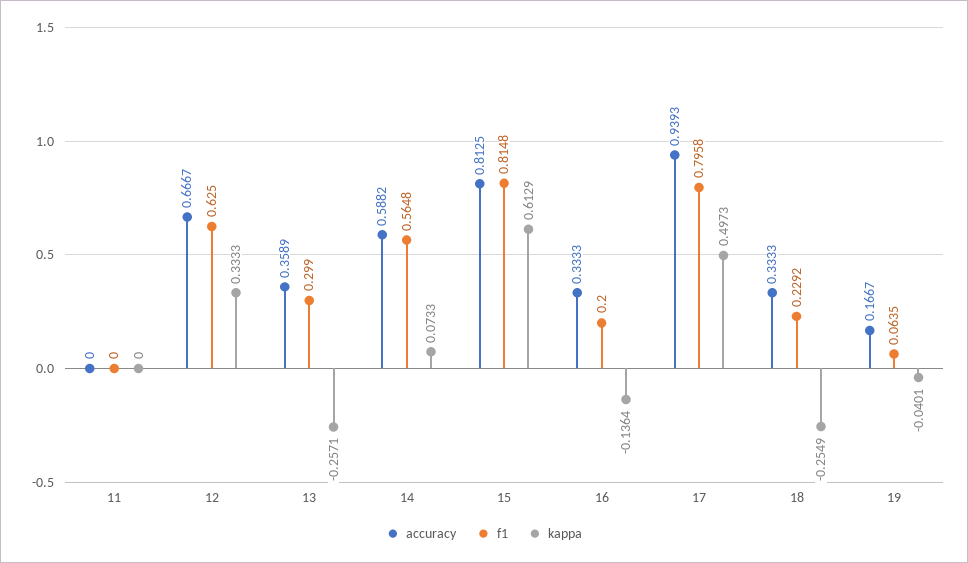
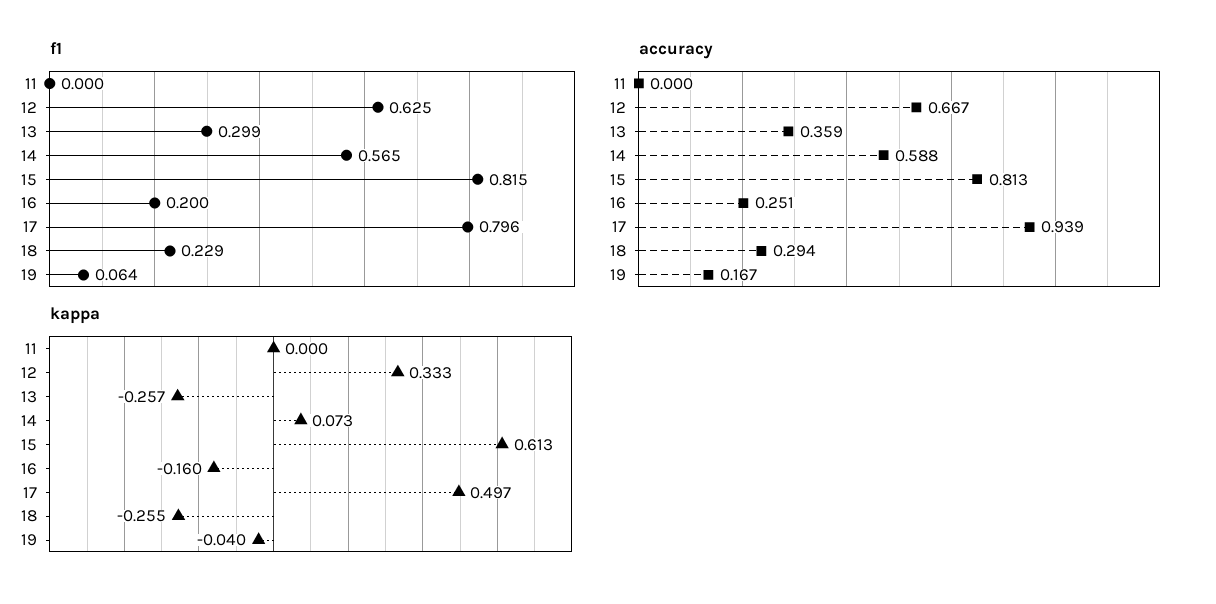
  {
    "accuracy": {
      "11": 0,
      "12": 0.6667,
      "13": 0.3589,
      "14": 0.5882,
      "15": 0.8125,
-     "16": 0.3333,
+     "16": 0.251,
      "17": 0.9393,
-     "18": 0.3333,
+     "18": 0.294,
      "19": 0.1667
    },
    "f1": {
      "11": 0,
      "12": 0.625,
      "13": 0.299,
      "14": 0.5648,
      "15": 0.8148,
      "16": 0.2,
      "17": 0.7958,
      "18": 0.2292,
      "19": 0.0635
    },
    "kappa": {
      "11": 0,
      "12": 0.3333,
      "13": -0.2571,
      "14": 0.0733,
      "15": 0.6129,
-     "16": -0.1364,
+     "16": -0.16,
      "17": 0.4973,
      "18": -0.2549,
      "19": -0.0401
    }
  }

